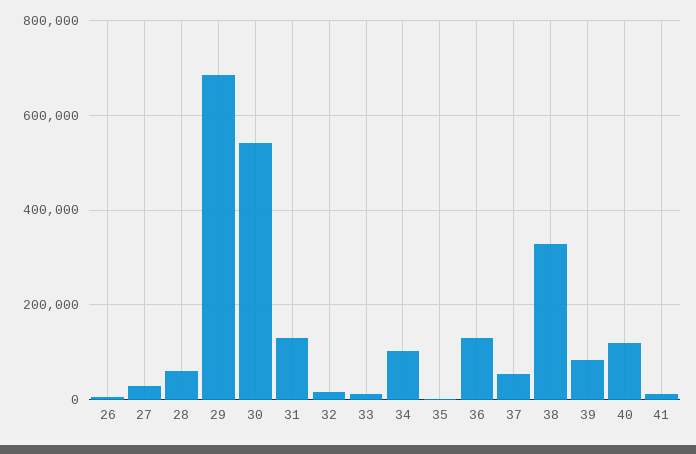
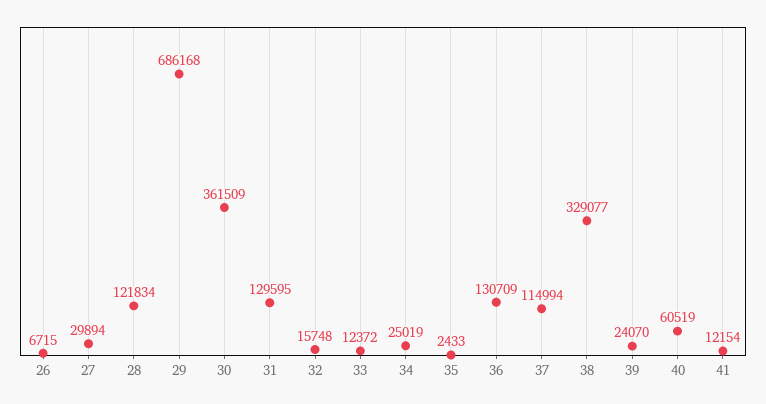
  {
    "26": 6715,
    "27": 29894,
-   "28": 60000,
+   "28": 121834,
    "29": 686168,
-   "30": 540000,
+   "30": 361509,
    "31": 129595,
    "32": 15748,
    "33": 12372,
-   "34": 100000,
+   "34": 25019,
    "35": 2433,
    "36": 130709,
-   "37": 60000,
+   "37": 114994,
    "38": 329077,
-   "39": 80000,
+   "39": 24070,
-   "40": 120000,
+   "40": 60519,
    "41": 12154
  }

